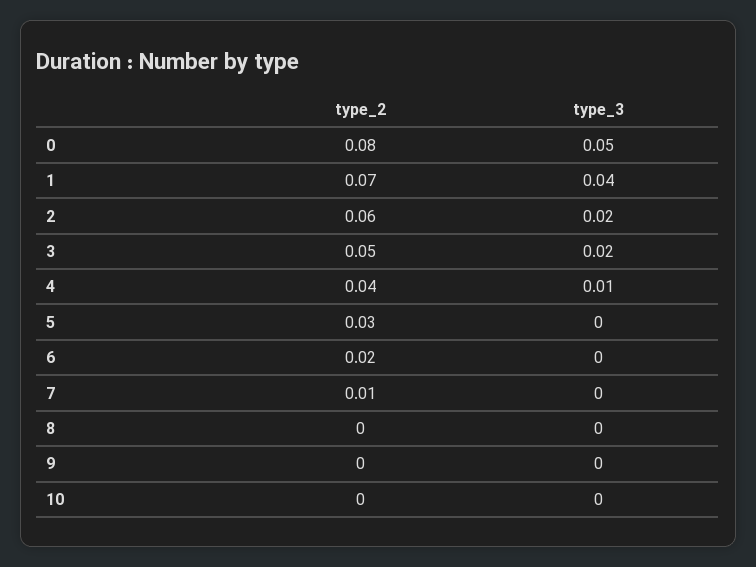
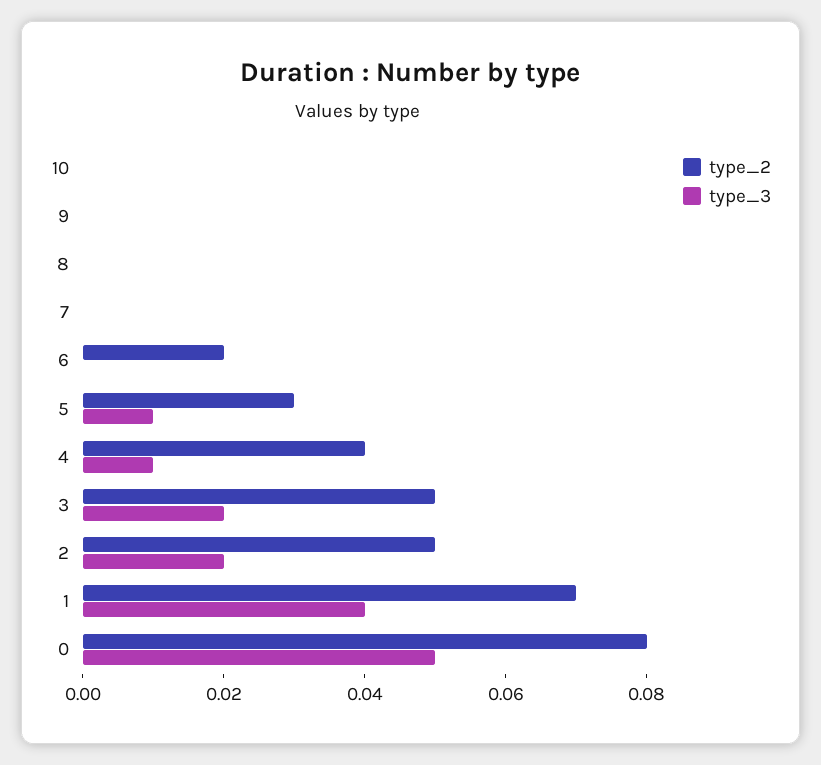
  {
    "type_2": {
      "0": 0.08,
      "1": 0.07,
-     "2": 0.06,
+     "2": 0.05,
      "3": 0.05,
      "4": 0.04,
      "5": 0.03,
      "6": 0.02,
-     "7": 0.01,
+     "7": 0,
      "8": 0,
      "9": 0,
      "10": 0
    },
    "type_3": {
      "0": 0.05,
      "1": 0.04,
      "2": 0.02,
      "3": 0.02,
      "4": 0.01,
-     "5": 0,
+     "5": 0.01,
      "6": 0,
      "7": 0,
      "8": 0,
      "9": 0,
      "10": 0
    }
  }

